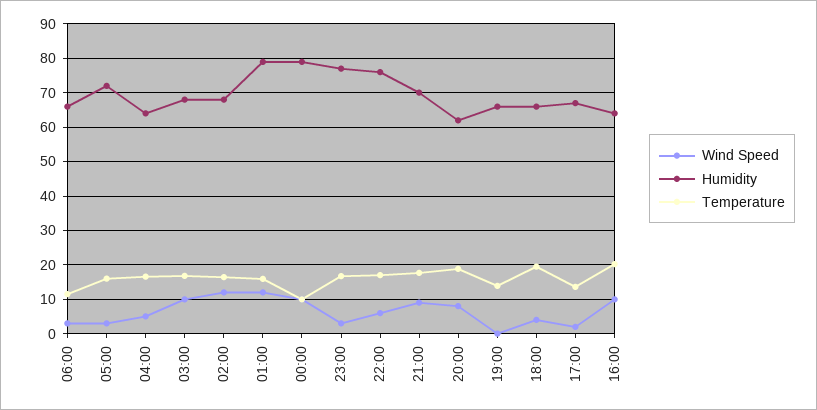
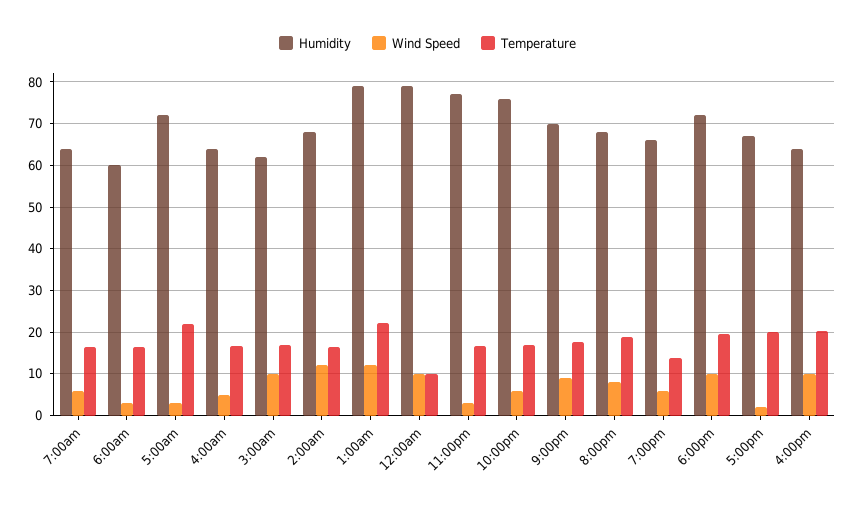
  {
    "Wind Speed": {
      "06:00": 4,
      "05:00": 4,
      "04:00": 6,
      "03:00": 10,
      "02:00": 12,
      "01:00": 12,
      "00:00": 10,
      "23:00": 4,
      "22:00": 6,
      "21:00": 10,
      "20:00": 8,
-     "19:00": 0,
+     "19:00": 6,
-     "18:00": 4,
+     "18:00": 10,
      "17:00": 2,
-     "16:00": 10
+     "16:00": 10,
+     "7:00am": 6
    },
    "Humidity": {
-     "06:00": 66,
+     "06:00": 60,
      "05:00": 72,
      "04:00": 64,
-     "03:00": 68,
+     "03:00": 62,
      "02:00": 68,
      "01:00": 80,
      "00:00": 80,
      "23:00": 78,
      "22:00": 76,
      "21:00": 70,
-     "20:00": 62,
+     "20:00": 68,
      "19:00": 66,
-     "18:00": 66,
+     "18:00": 72,
      "17:00": 68,
-     "16:00": 64
+     "16:00": 64,
+     "7:00am": 64
    },
    "Temperature": {
-     "06:00": 12,
+     "06:00": 16,
-     "05:00": 16,
+     "05:00": 22,
      "04:00": 16,
      "03:00": 16,
      "02:00": 16,
-     "01:00": 16,
+     "01:00": 22,
      "00:00": 10,
      "23:00": 16,
      "22:00": 18,
      "21:00": 18,
      "20:00": 18,
      "19:00": 14,
      "18:00": 20,
-     "17:00": 14,
+     "17:00": 20,
-     "16:00": 20
+     "16:00": 20,
+     "7:00am": 16
    }
  }

